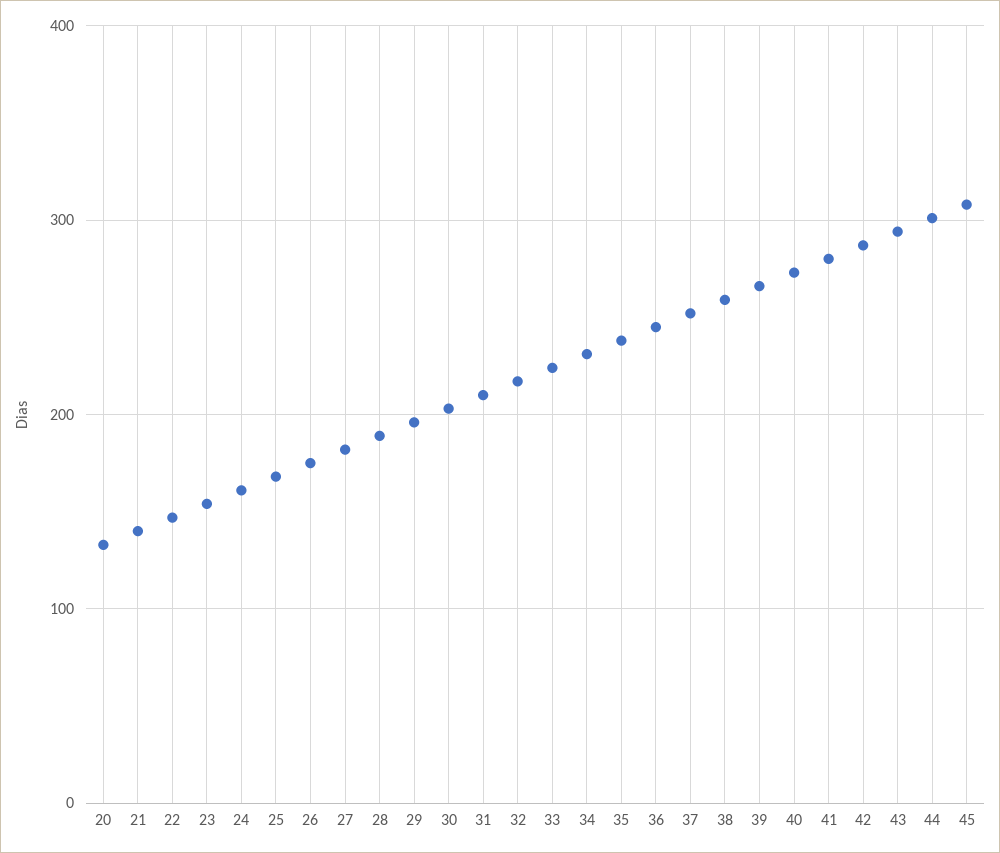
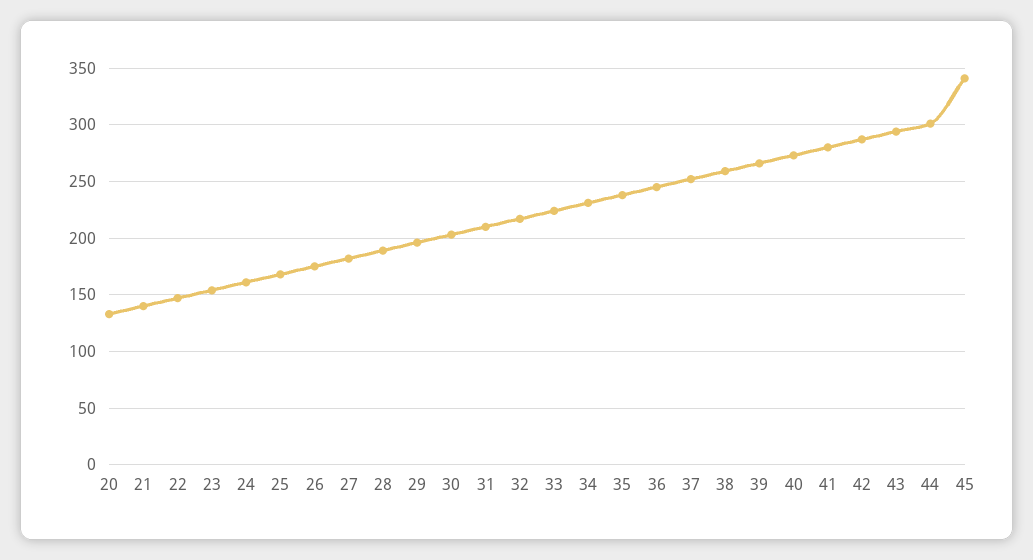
  {
    "20": 130,
    "21": 140,
    "22": 150,
    "23": 150,
    "24": 160,
    "25": 170,
    "26": 180,
    "27": 180,
    "28": 190,
    "29": 200,
    "30": 200,
    "31": 210,
    "32": 220,
    "33": 220,
    "34": 230,
    "35": 240,
    "36": 250,
    "37": 250,
    "38": 260,
    "39": 270,
    "40": 270,
    "41": 280,
    "42": 290,
    "43": 290,
    "44": 300,
-   "45": 310
+   "45": 340
  }

